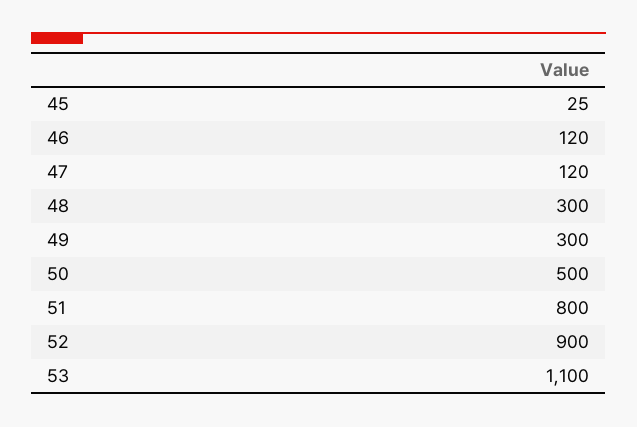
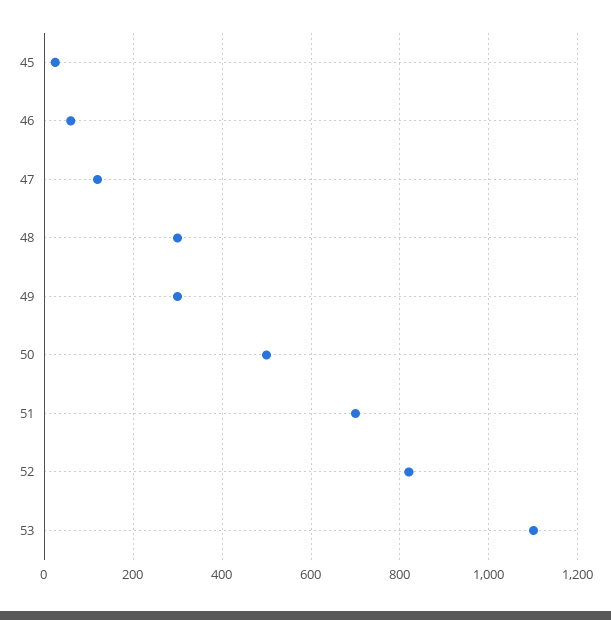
  {
    "45": 25,
-   "46": 120,
+   "46": 60,
    "47": 120,
    "48": 300,
    "49": 300,
    "50": 500,
-   "51": 800,
+   "51": 700,
-   "52": 900,
+   "52": 820,
    "53": 1100
  }

